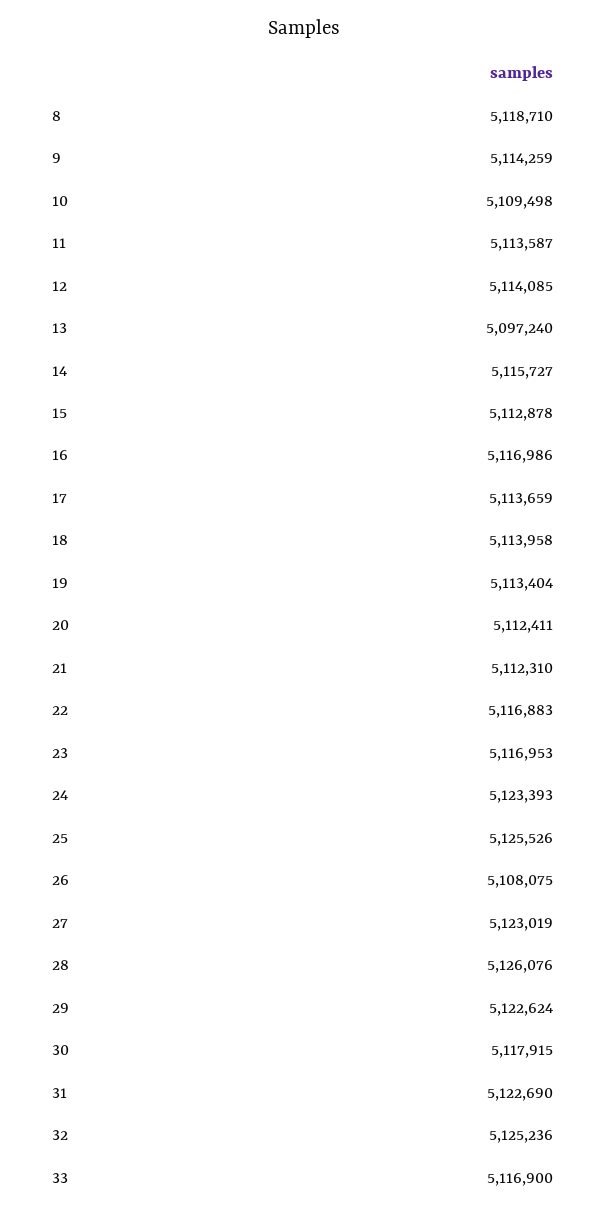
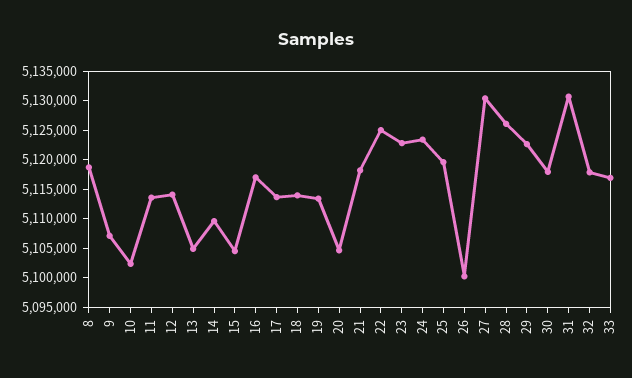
  {
    "8": 5118710,
-   "9": 5114259,
+   "9": 5107500,
-   "10": 5109498,
+   "10": 5102500,
    "11": 5113587,
    "12": 5114085,
-   "13": 5097240,
+   "13": 5105000,
-   "14": 5115727,
+   "14": 5110000,
-   "15": 5112878,
+   "15": 5105000,
    "16": 5116986,
    "17": 5113659,
    "18": 5113958,
    "19": 5113404,
-   "20": 5112411,
+   "20": 5105000,
-   "21": 5112310,
+   "21": 5117500,
-   "22": 5116883,
+   "22": 5125000,
-   "23": 5116953,
+   "23": 5122500,
    "24": 5123393,
-   "25": 5125526,
+   "25": 5120000,
-   "26": 5108075,
+   "26": 5100000,
-   "27": 5123019,
+   "27": 5130000,
    "28": 5126076,
    "29": 5122624,
    "30": 5117915,
-   "31": 5122690,
+   "31": 5130000,
-   "32": 5125236,
+   "32": 5117500,
    "33": 5116900
  }

